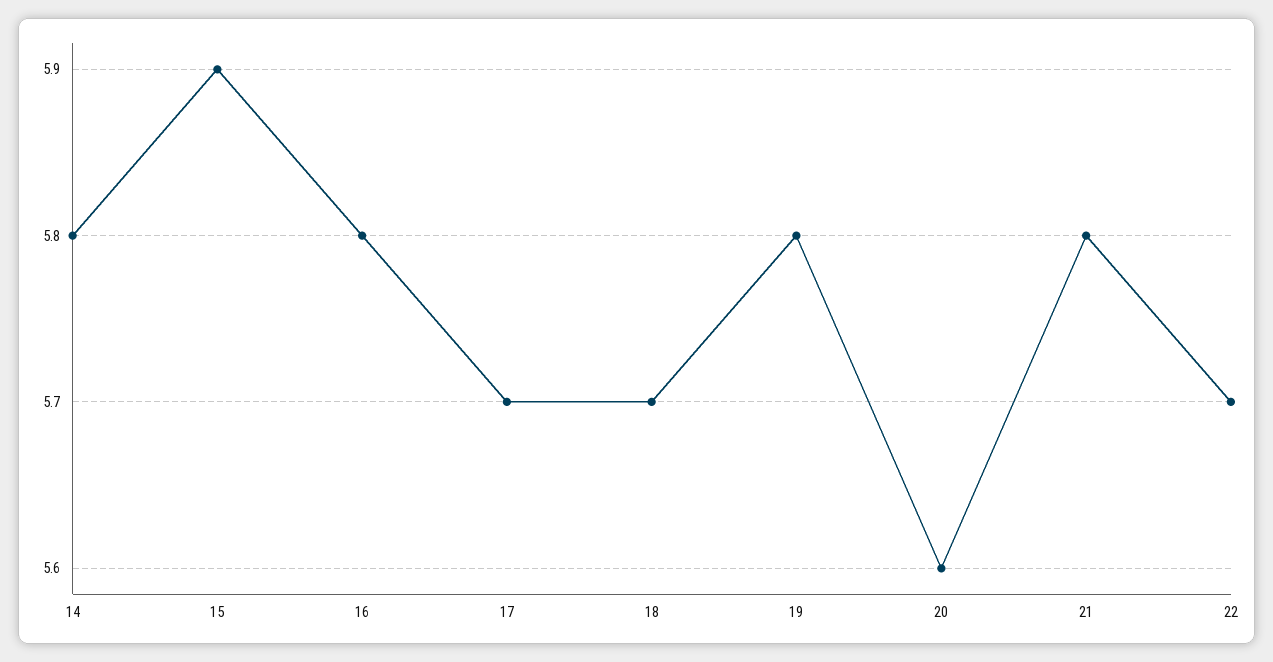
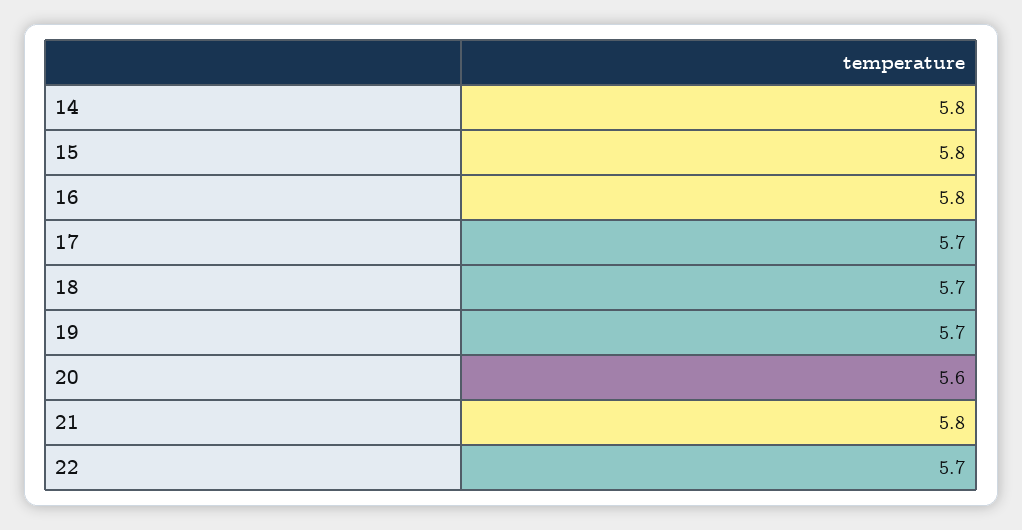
  {
    "14": 5.8,
-   "15": 5.9,
+   "15": 5.8,
    "16": 5.8,
    "17": 5.7,
    "18": 5.7,
-   "19": 5.8,
+   "19": 5.7,
    "20": 5.6,
    "21": 5.8,
    "22": 5.7
  }

